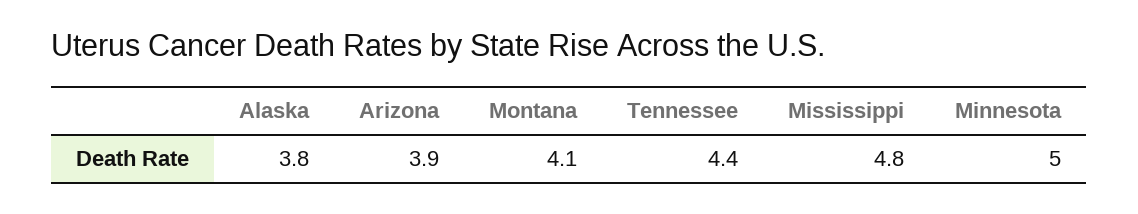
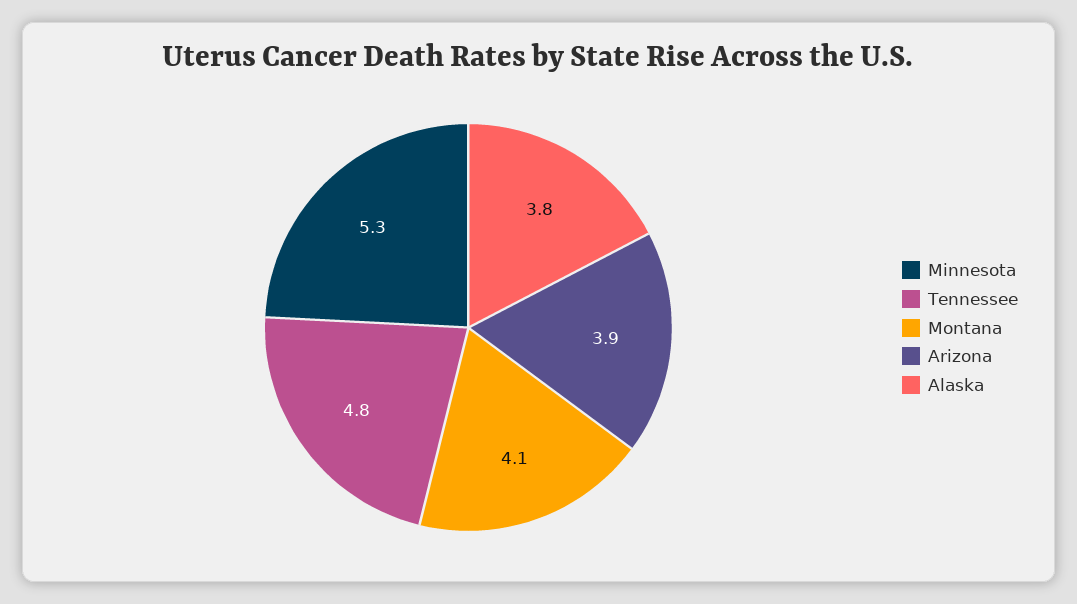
  {
    "Alaska": 3.8,
    "Arizona": 3.9,
    "Montana": 4.1,
-   "Tennessee": 4.4,
+   "Tennessee": 4.8,
-   "Mississippi": 4.8,
-   "Minnesota": 5
+   "Minnesota": 5.3
  }

